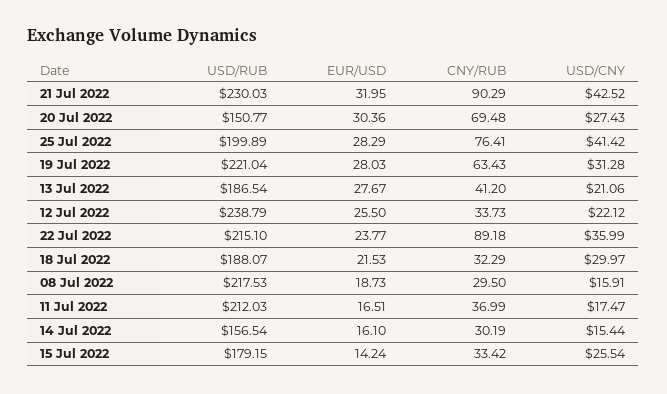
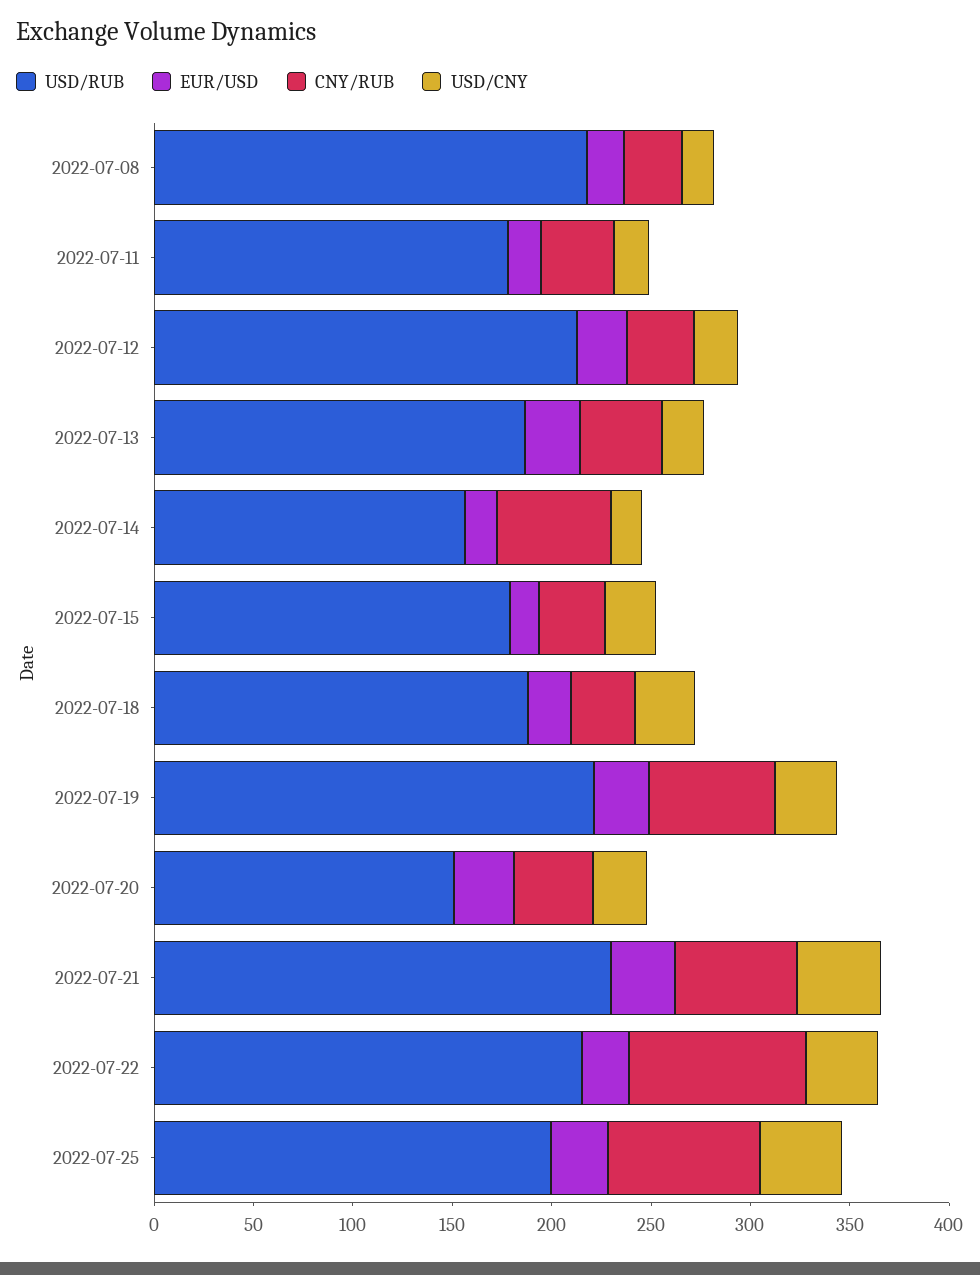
  {
    "USD/RUB": {
      "21 Jul 2022": 230.03,
      "20 Jul 2022": 150.77,
      "25 Jul 2022": 199.89,
      "19 Jul 2022": 221.04,
      "13 Jul 2022": 186.54,
-     "12 Jul 2022": 238.79,
+     "12 Jul 2022": 210,
      "22 Jul 2022": 215.1,
      "18 Jul 2022": 188.07,
      "08 Jul 2022": 217.53,
-     "11 Jul 2022": 212.03,
+     "11 Jul 2022": 180,
      "14 Jul 2022": 156.54,
      "15 Jul 2022": 179.15
    },
    "EUR/USD": {
      "21 Jul 2022": 31.95,
      "20 Jul 2022": 30.36,
      "25 Jul 2022": 28.29,
      "19 Jul 2022": 28.03,
      "13 Jul 2022": 27.67,
      "12 Jul 2022": 25.5,
      "22 Jul 2022": 23.77,
      "18 Jul 2022": 21.53,
      "08 Jul 2022": 18.73,
      "11 Jul 2022": 16.51,
      "14 Jul 2022": 16.1,
      "15 Jul 2022": 14.24
    },
    "CNY/RUB": {
-     "21 Jul 2022": 90.29,
+     "21 Jul 2022": 60,
-     "20 Jul 2022": 69.48,
+     "20 Jul 2022": 40,
      "25 Jul 2022": 76.41,
      "19 Jul 2022": 63.43,
      "13 Jul 2022": 41.2,
      "12 Jul 2022": 33.73,
      "22 Jul 2022": 89.18,
      "18 Jul 2022": 32.29,
      "08 Jul 2022": 29.5,
      "11 Jul 2022": 36.99,
-     "14 Jul 2022": 30.19,
+     "14 Jul 2022": 60,
      "15 Jul 2022": 33.42
    },
    "USD/CNY": {
      "21 Jul 2022": 42.52,
      "20 Jul 2022": 27.43,
      "25 Jul 2022": 41.42,
      "19 Jul 2022": 31.28,
      "13 Jul 2022": 21.06,
      "12 Jul 2022": 22.12,
      "22 Jul 2022": 35.99,
      "18 Jul 2022": 29.97,
      "08 Jul 2022": 15.91,
      "11 Jul 2022": 17.47,
      "14 Jul 2022": 15.44,
      "15 Jul 2022": 25.54
    }
  }

